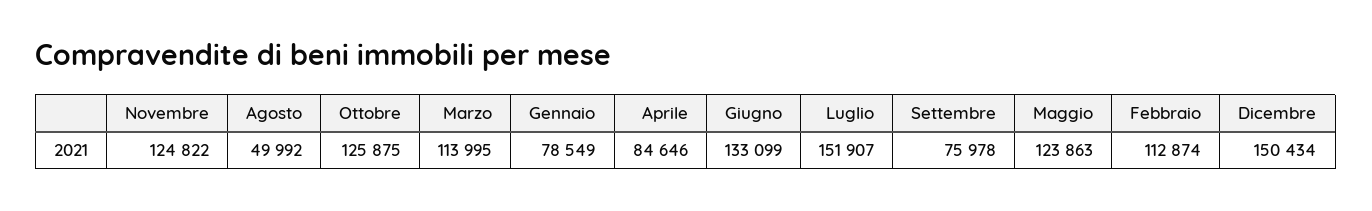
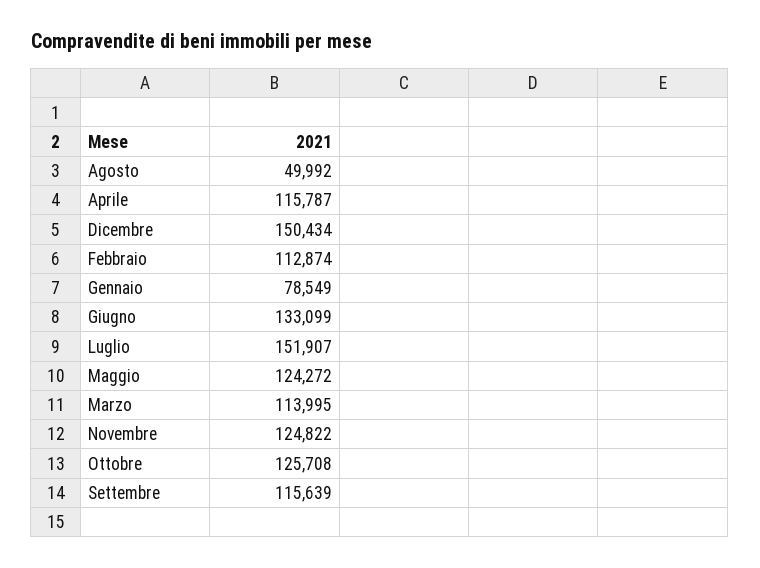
  {
    "Novembre": 124822,
    "Agosto": 49992,
-   "Ottobre": 125875,
+   "Ottobre": 125708,
    "Marzo": 113995,
    "Gennaio": 78549,
-   "Aprile": 84646,
+   "Aprile": 115787,
    "Giugno": 133099,
    "Luglio": 151907,
-   "Settembre": 75978,
+   "Settembre": 115639,
-   "Maggio": 123863,
+   "Maggio": 124272,
    "Febbraio": 112874,
    "Dicembre": 150434
  }

